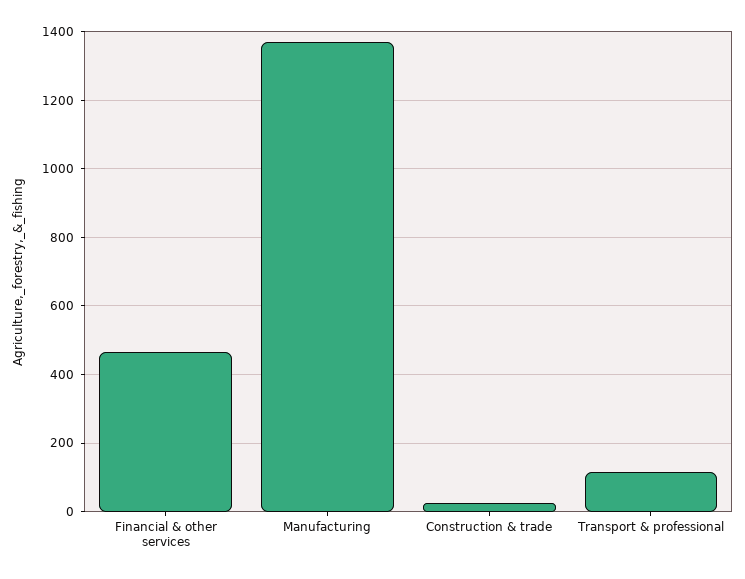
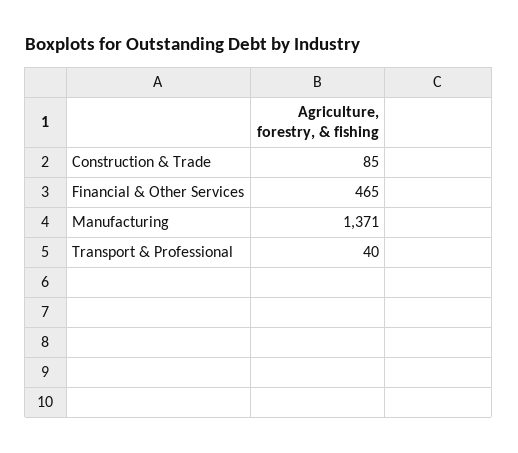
  {
    "Financial & other services": 465,
    "Manufacturing": 1371,
-   "Construction & trade": 20,
+   "Construction & trade": 85,
-   "Transport & professional": 120
+   "Transport & professional": 40
  }

